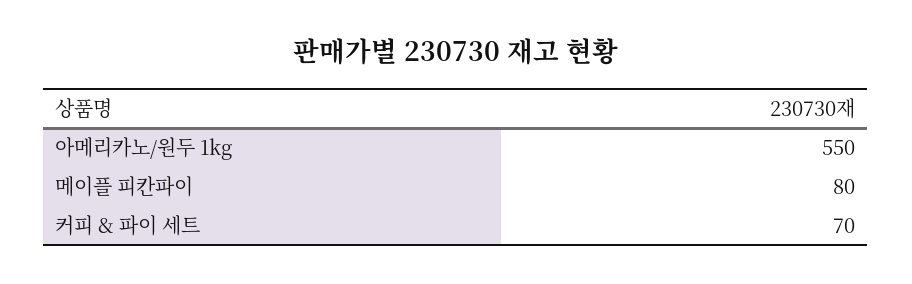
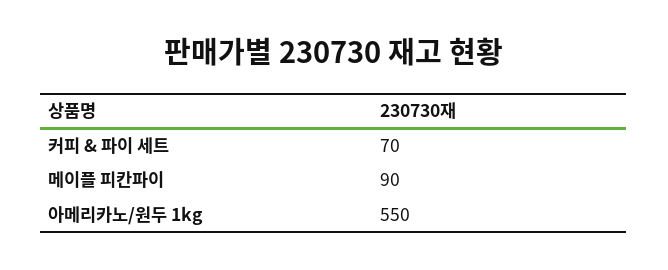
  {
    "아메리카노/원두 1kg": 550,
-   "메이플 피칸파이": 80,
+   "메이플 피칸파이": 90,
    "커피 & 파이 세트": 70
  }

